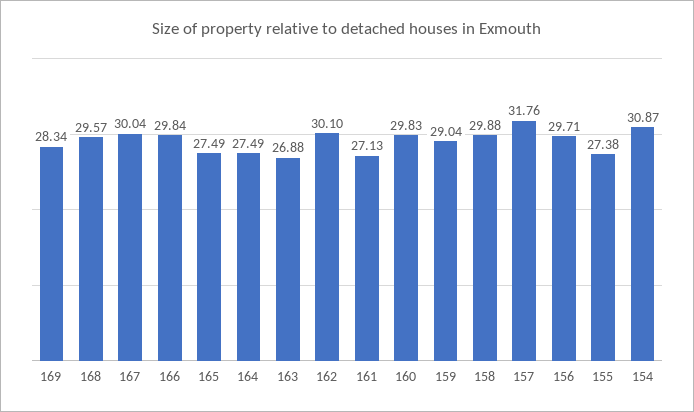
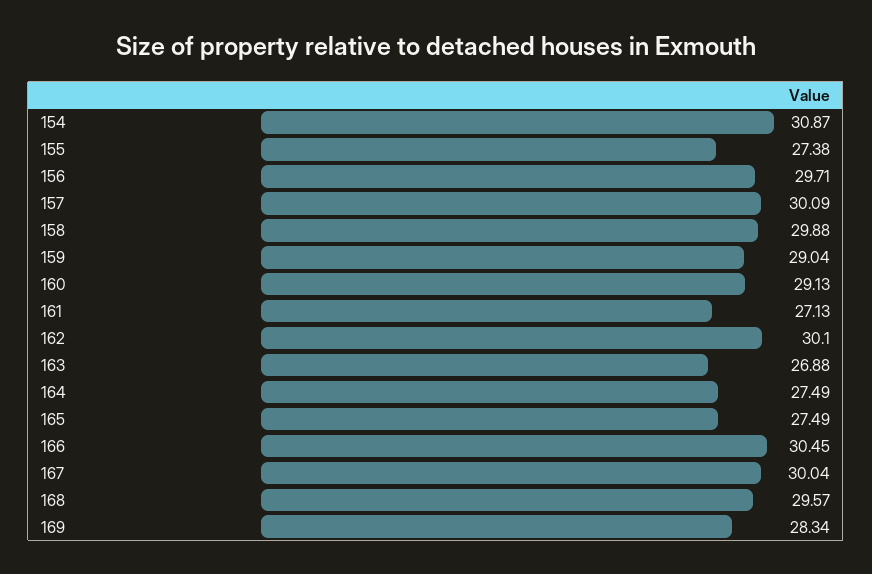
  {
    "169": 28.34,
    "168": 29.57,
    "167": 30.04,
-   "166": 29.84,
+   "166": 30.45,
    "165": 27.49,
    "164": 27.49,
    "163": 26.88,
    "162": 30.1,
    "161": 27.13,
-   "160": 29.83,
+   "160": 29.13,
    "159": 29.04,
    "158": 29.88,
-   "157": 31.76,
+   "157": 30.09,
    "156": 29.71,
    "155": 27.38,
    "154": 30.87
  }

